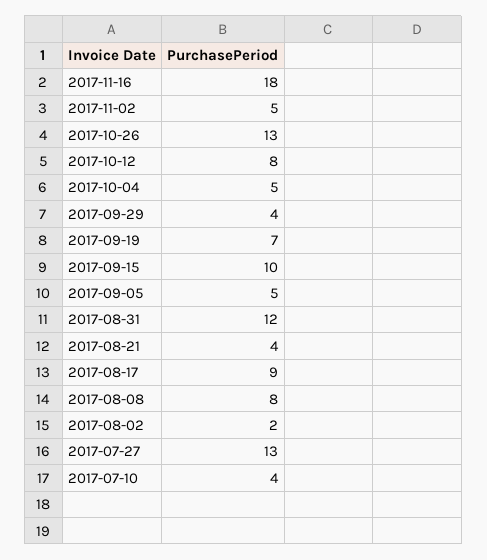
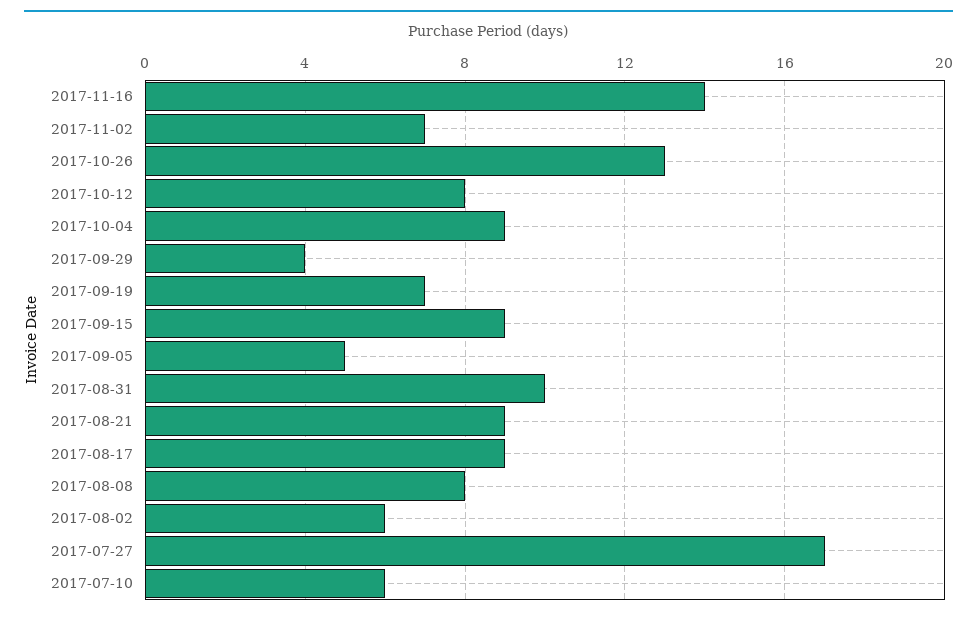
  {
-   "2017-11-16": 18,
+   "2017-11-16": 14,
-   "2017-11-02": 5,
+   "2017-11-02": 7,
    "2017-10-26": 13,
    "2017-10-12": 8,
-   "2017-10-04": 5,
+   "2017-10-04": 9,
    "2017-09-29": 4,
    "2017-09-19": 7,
-   "2017-09-15": 10,
+   "2017-09-15": 9,
    "2017-09-05": 5,
-   "2017-08-31": 12,
+   "2017-08-31": 10,
-   "2017-08-21": 4,
+   "2017-08-21": 9,
    "2017-08-17": 9,
    "2017-08-08": 8,
-   "2017-08-02": 2,
+   "2017-08-02": 6,
-   "2017-07-27": 13,
+   "2017-07-27": 17,
-   "2017-07-10": 4
+   "2017-07-10": 6
  }

